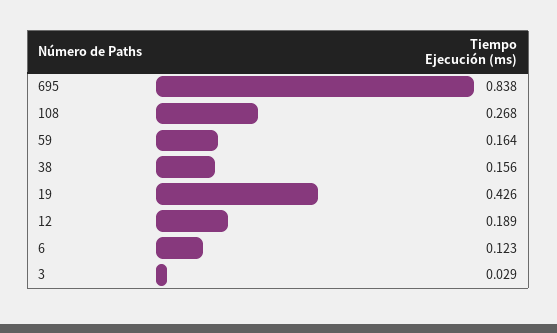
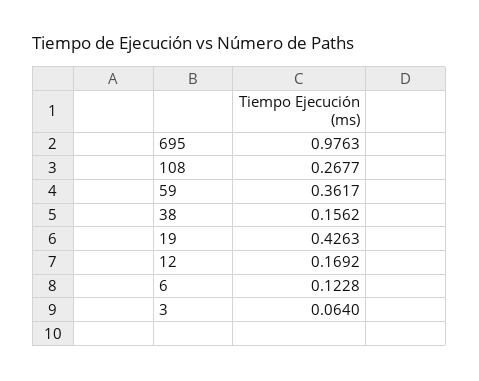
  {
-   "695": 0.838,
+   "695": 0.9763,
    "108": 0.2677,
-   "59": 0.164,
+   "59": 0.3617,
    "38": 0.1562,
    "19": 0.4263,
-   "12": 0.189,
+   "12": 0.1692,
    "6": 0.1228,
-   "3": 0.029
+   "3": 0.064
  }

